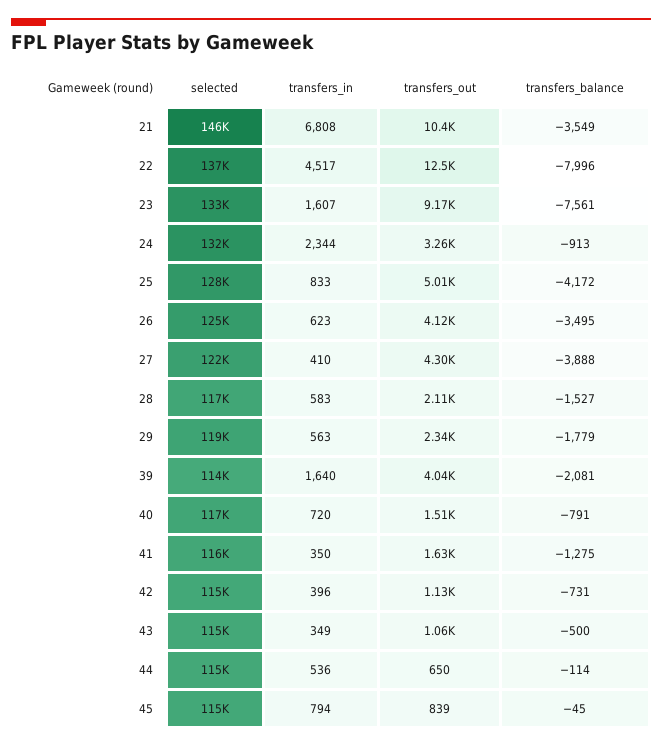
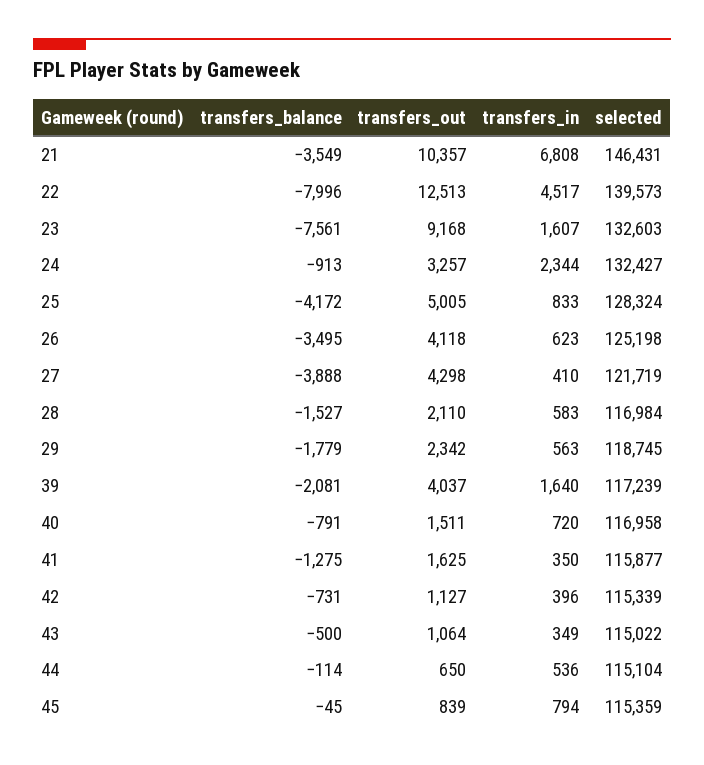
  {
    "selected": {
      "21": 146431,
-     "22": 137000,
+     "22": 139573,
      "23": 132603,
      "24": 132427,
      "25": 128324,
      "26": 125198,
      "27": 121719,
      "28": 116984,
      "29": 118745,
-     "39": 114000,
+     "39": 117239,
      "40": 116958,
      "41": 115877,
      "42": 115339,
      "43": 115022,
      "44": 115104,
      "45": 115359
    },
    "transfers_in": {
      "21": 6808,
      "22": 4517,
      "23": 1607,
      "24": 2344,
      "25": 833,
      "26": 623,
      "27": 410,
      "28": 583,
      "29": 563,
      "39": 1640,
      "40": 720,
      "41": 350,
      "42": 396,
      "43": 349,
      "44": 536,
      "45": 794
    },
    "transfers_out": {
      "21": 10357,
      "22": 12513,
      "23": 9168,
      "24": 3257,
      "25": 5005,
      "26": 4118,
      "27": 4298,
      "28": 2110,
      "29": 2342,
      "39": 4037,
      "40": 1511,
      "41": 1625,
      "42": 1127,
      "43": 1064,
      "44": 650,
      "45": 839
    },
    "transfers_balance": {
      "21": -3549,
      "22": -7996,
      "23": -7561,
      "24": -913,
      "25": -4172,
      "26": -3495,
      "27": -3888,
      "28": -1527,
      "29": -1779,
      "39": -2081,
      "40": -791,
      "41": -1275,
      "42": -731,
      "43": -500,
      "44": -114,
      "45": -45
    }
  }

